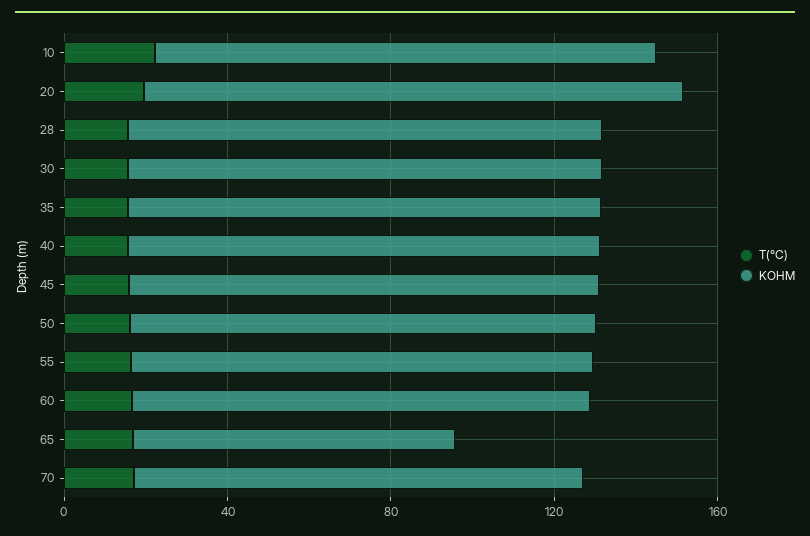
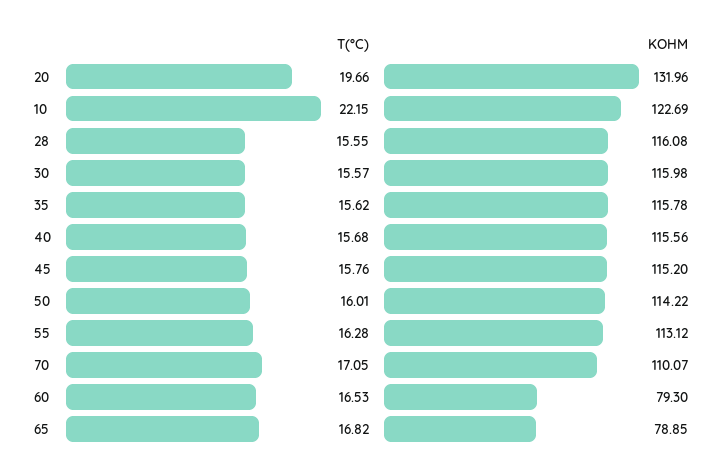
  {
    "T(°C)": {
      "10": 22.15,
      "20": 19.66,
      "28": 15.55,
      "30": 15.57,
      "35": 15.62,
      "40": 15.68,
      "45": 15.76,
      "50": 16.01,
      "55": 16.28,
      "60": 16.53,
      "65": 16.82,
      "70": 17.05
    },
    "KOHM": {
      "10": 122.69,
      "20": 131.96,
      "28": 116.08,
      "30": 115.98,
      "35": 115.78,
      "40": 115.56,
      "45": 115.2,
      "50": 114.22,
      "55": 113.12,
-     "60": 110,
+     "60": 79.3,
      "65": 78.85,
      "70": 110.07
    }
  }

